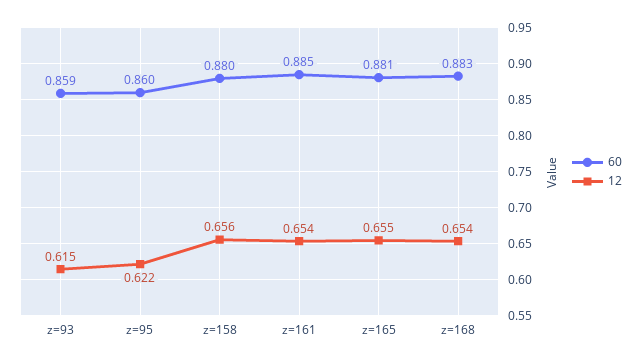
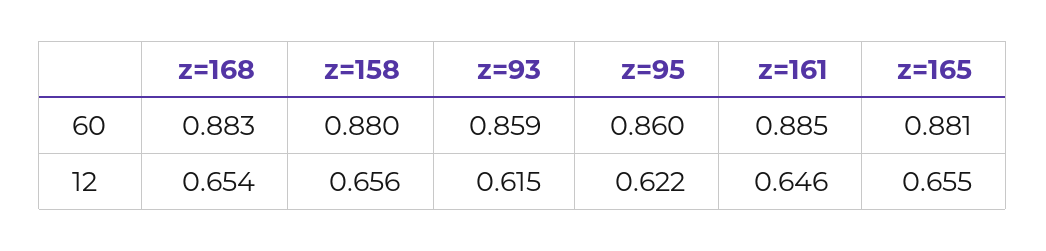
  {
    "60": {
      "z=93": 0.859,
      "z=95": 0.86,
      "z=158": 0.88,
      "z=161": 0.885,
      "z=165": 0.881,
      "z=168": 0.883
    },
    "12": {
      "z=93": 0.615,
      "z=95": 0.622,
      "z=158": 0.656,
-     "z=161": 0.654,
+     "z=161": 0.646,
      "z=165": 0.655,
      "z=168": 0.654
    }
  }

